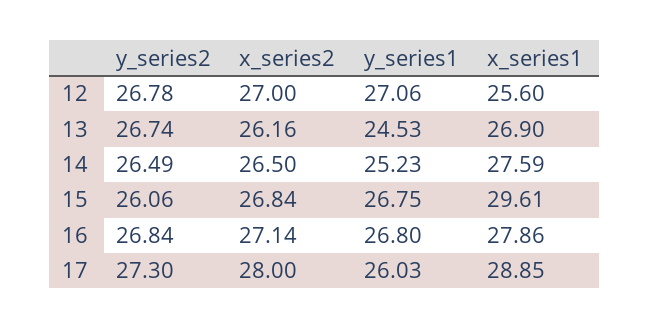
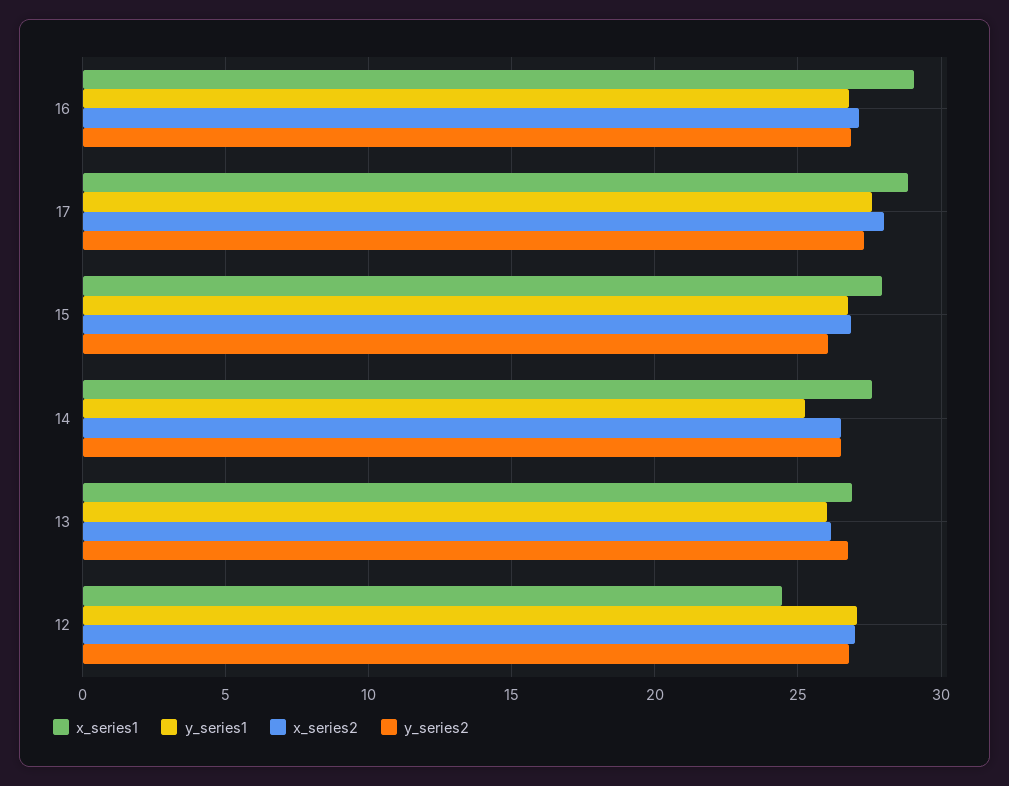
  {
    "y_series2": {
      "12": 26.78,
      "13": 26.74,
      "14": 26.49,
      "15": 26.06,
      "16": 26.84,
      "17": 27.3
    },
    "x_series2": {
      "12": 27,
      "13": 26.16,
      "14": 26.5,
      "15": 26.84,
      "16": 27.14,
      "17": 28
    },
    "y_series1": {
      "12": 27.06,
-     "13": 24.53,
+     "13": 26,
      "14": 25.23,
      "15": 26.75,
      "16": 26.8,
-     "17": 26.03
+     "17": 27.5
    },
    "x_series1": {
-     "12": 25.6,
+     "12": 24.5,
      "13": 26.9,
      "14": 27.59,
-     "15": 29.61,
+     "15": 28,
-     "16": 27.86,
+     "16": 29,
      "17": 28.85
    }
  }

